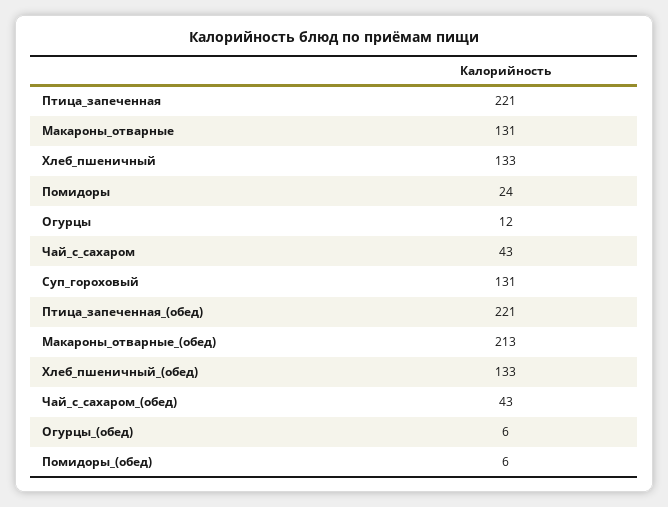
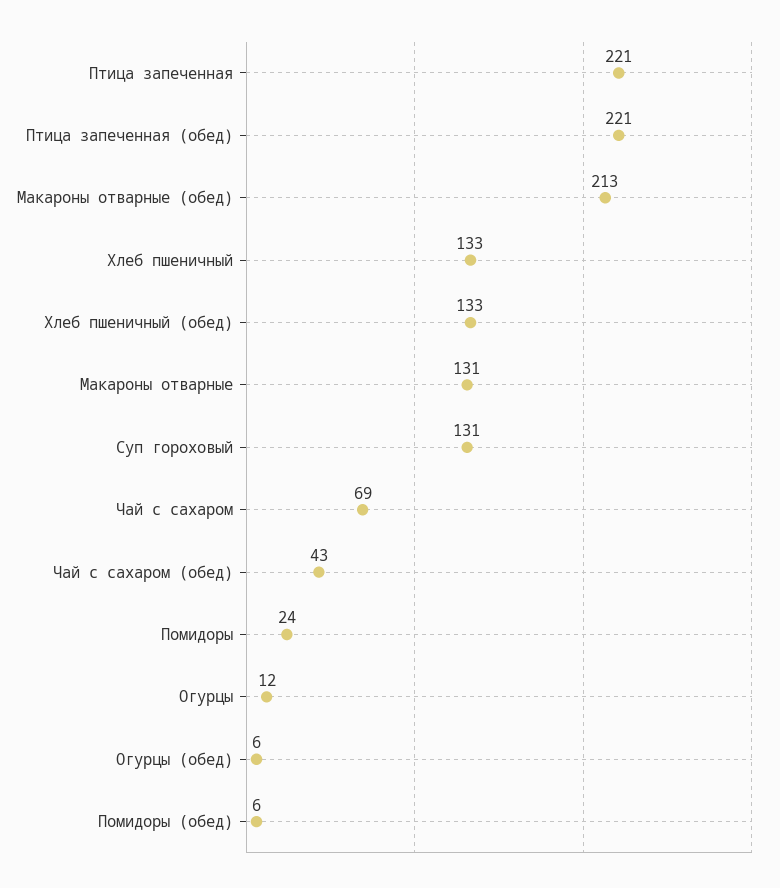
  {
    "Птица_запеченная": 221,
    "Макароны_отварные": 131,
    "Хлеб_пшеничный": 133,
    "Помидоры": 24,
    "Огурцы": 12,
-   "Чай_с_сахаром": 43,
+   "Чай_с_сахаром": 69,
    "Суп_гороховый": 131,
    "Птица_запеченная_(обед)": 221,
    "Макароны_отварные_(обед)": 213,
    "Хлеб_пшеничный_(обед)": 133,
    "Чай_с_сахаром_(обед)": 43,
    "Огурцы_(обед)": 6,
    "Помидоры_(обед)": 6
  }

